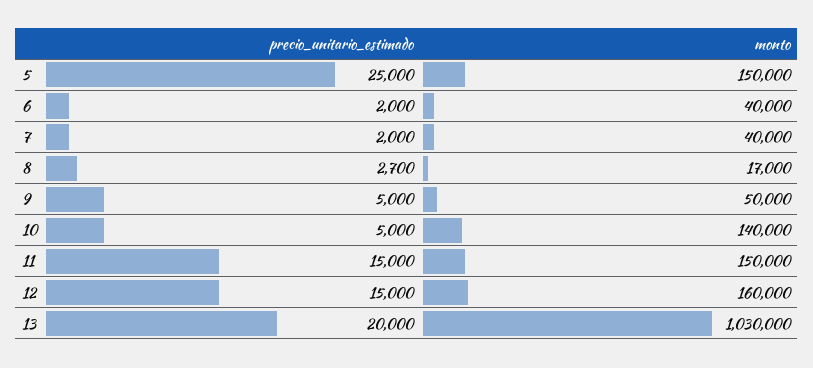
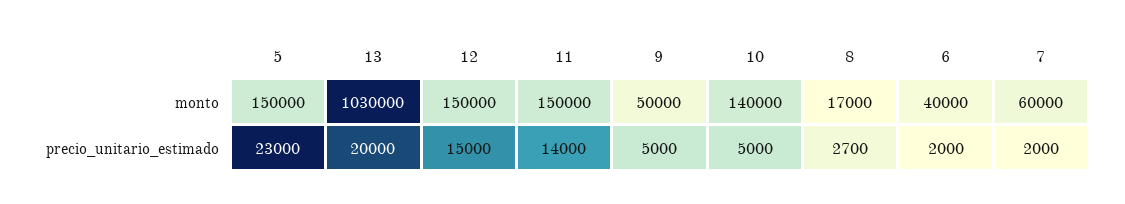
  {
    "precio_unitario_estimado": {
-     "5": 25000,
+     "5": 23000,
      "6": 2000,
      "7": 2000,
      "8": 2700,
      "9": 5000,
      "10": 5000,
-     "11": 15000,
+     "11": 14000,
      "12": 15000,
      "13": 20000
    },
    "monto": {
      "5": 150000,
      "6": 40000,
-     "7": 40000,
+     "7": 60000,
      "8": 17000,
      "9": 50000,
      "10": 140000,
      "11": 150000,
-     "12": 160000,
+     "12": 150000,
      "13": 1030000
    }
  }

